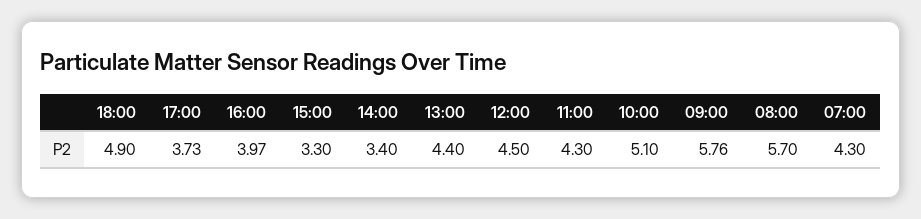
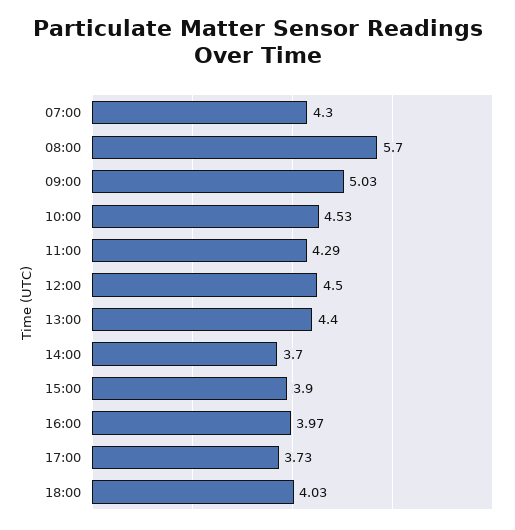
  {
-   "18:00": 4.9,
+   "18:00": 4.03,
    "17:00": 3.73,
    "16:00": 3.97,
-   "15:00": 3.3,
+   "15:00": 3.9,
-   "14:00": 3.4,
+   "14:00": 3.7,
    "13:00": 4.4,
    "12:00": 4.5,
-   "11:00": 4.3,
+   "11:00": 4.29,
-   "10:00": 5.1,
+   "10:00": 4.53,
-   "09:00": 5.76,
+   "09:00": 5.03,
    "08:00": 5.7,
    "07:00": 4.3
  }

